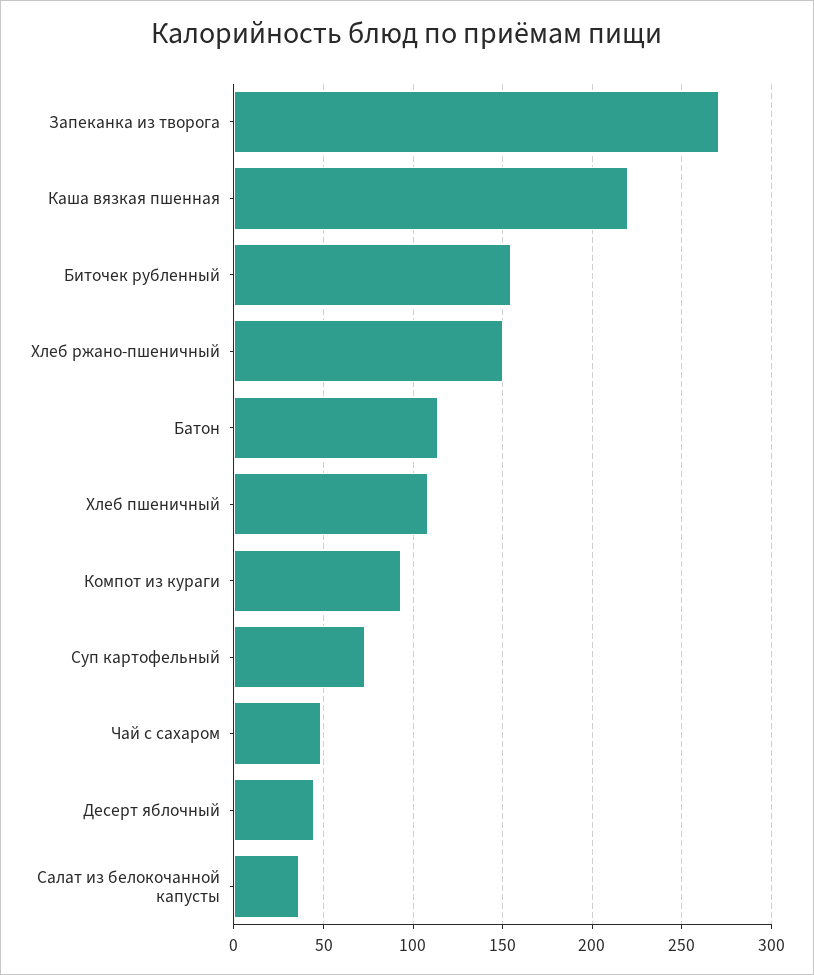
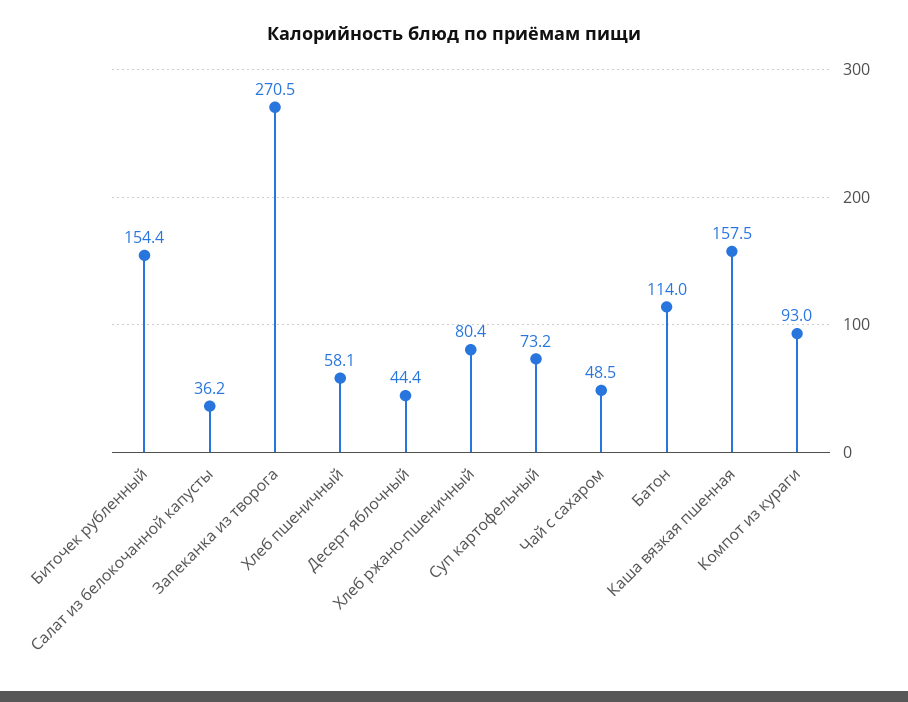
  {
    "Запеканка из творога": 270.5,
-   "Каша вязкая пшенная": 220,
+   "Каша вязкая пшенная": 157.5,
    "Биточек рубленный": 154.4,
-   "Хлеб ржано-пшеничный": 150,
+   "Хлеб ржано-пшеничный": 80.4,
    "Батон": 114,
-   "Хлеб пшеничный": 110,
+   "Хлеб пшеничный": 58.1,
    "Компот из кураги": 93,
    "Суп картофельный": 73.2,
    "Чай с сахаром": 48.5,
    "Десерт яблочный": 44.4,
    "Салат из белокочанной капусты": 36.2
  }

